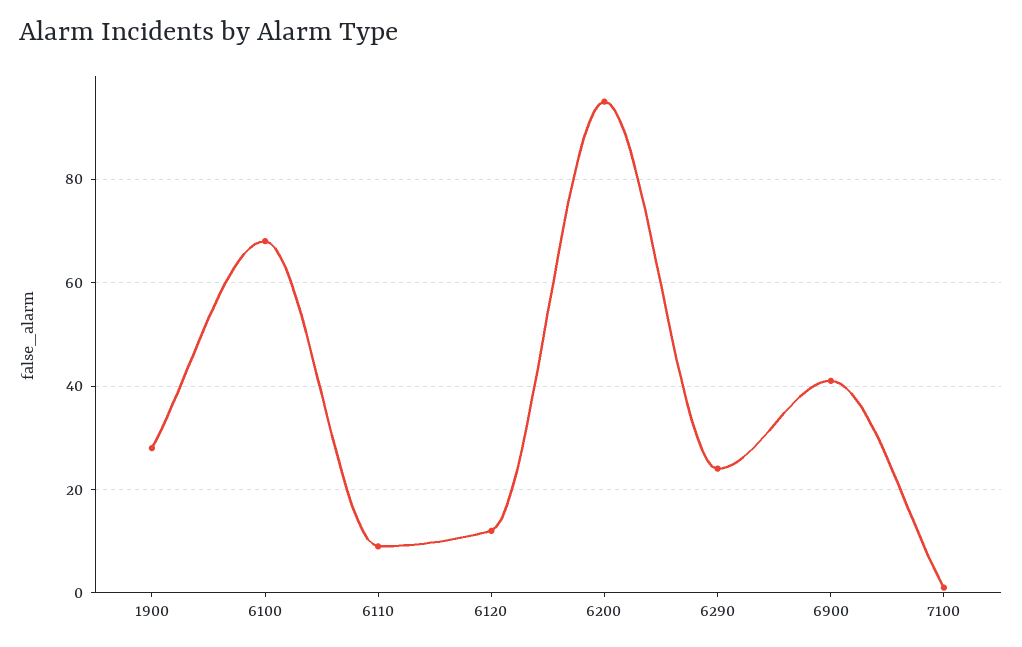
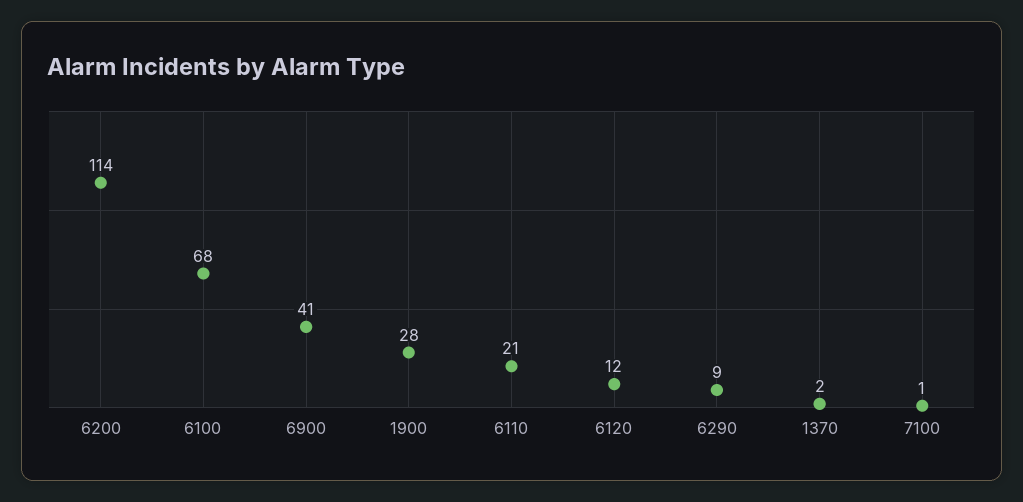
  {
    "1900": 28,
    "6100": 68,
-   "6110": 10,
+   "6110": 21,
    "6120": 12,
-   "6200": 95,
+   "6200": 114,
-   "6290": 25,
+   "6290": 9,
    "6900": 41,
-   "7100": 1
+   "7100": 1,
+   "1370": 2
  }

